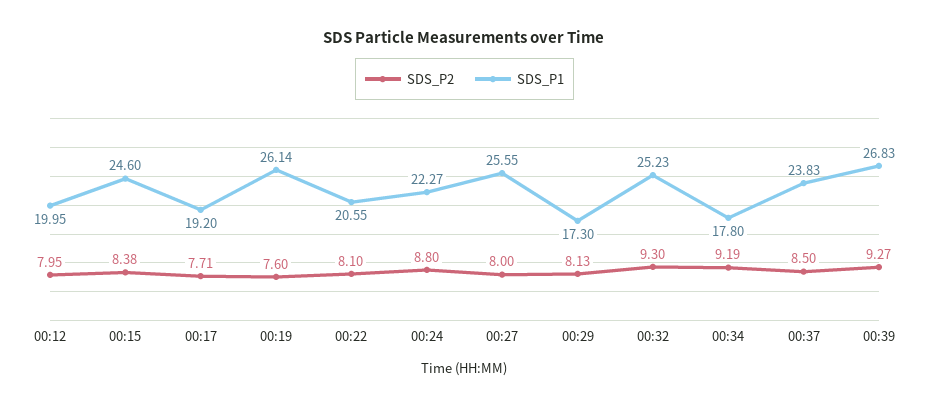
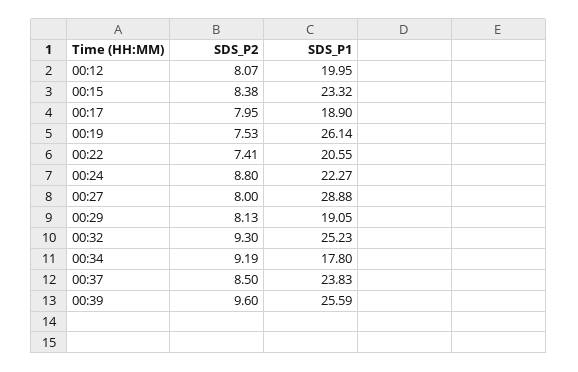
  {
    "SDS_P2": {
-     "00:12": 7.95,
+     "00:12": 8.07,
      "00:15": 8.38,
-     "00:17": 7.71,
+     "00:17": 7.95,
-     "00:19": 7.6,
+     "00:19": 7.53,
-     "00:22": 8.1,
+     "00:22": 7.41,
      "00:24": 8.8,
      "00:27": 8,
      "00:29": 8.13,
      "00:32": 9.3,
      "00:34": 9.19,
      "00:37": 8.5,
-     "00:39": 9.27
+     "00:39": 9.6
    },
    "SDS_P1": {
      "00:12": 19.95,
-     "00:15": 24.6,
+     "00:15": 23.32,
-     "00:17": 19.2,
+     "00:17": 18.9,
      "00:19": 26.14,
      "00:22": 20.55,
      "00:24": 22.27,
-     "00:27": 25.55,
+     "00:27": 28.88,
-     "00:29": 17.3,
+     "00:29": 19.05,
      "00:32": 25.23,
      "00:34": 17.8,
      "00:37": 23.83,
-     "00:39": 26.83
+     "00:39": 25.59
    }
  }

